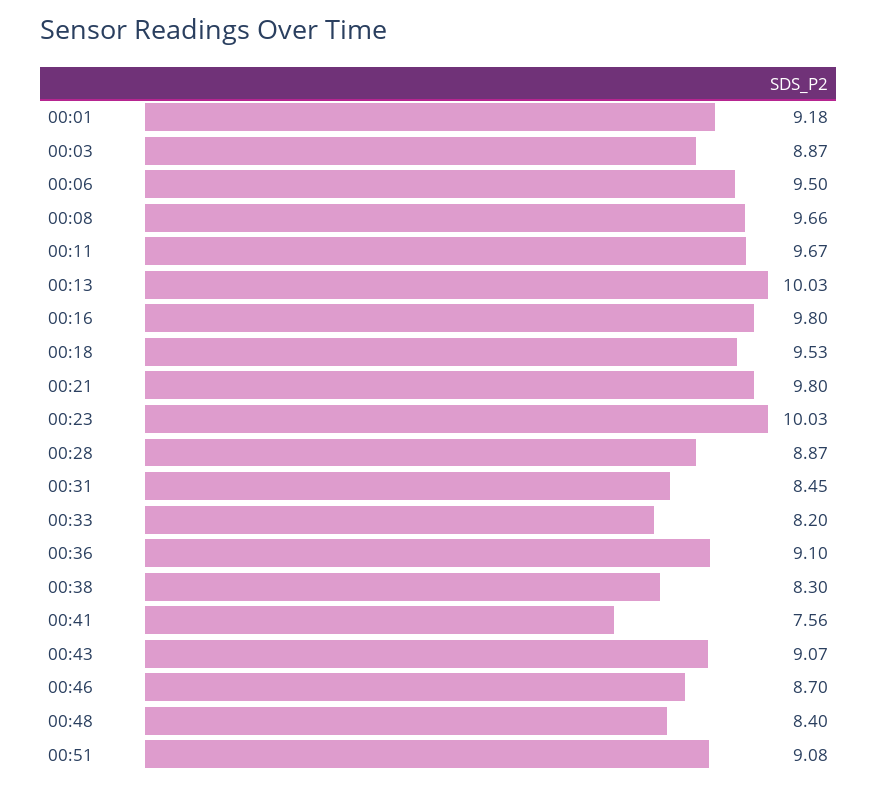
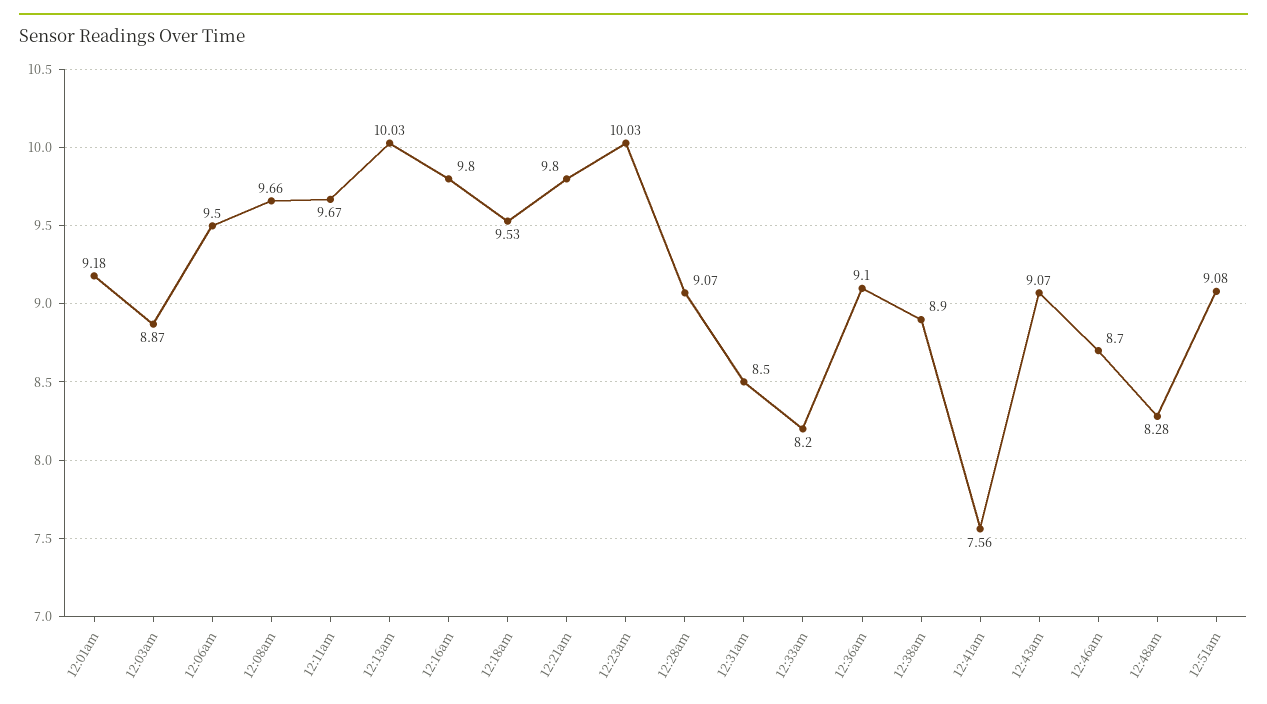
  {
    "00:01": 9.18,
    "00:03": 8.87,
    "00:06": 9.5,
    "00:08": 9.66,
    "00:11": 9.67,
    "00:13": 10.03,
    "00:16": 9.8,
    "00:18": 9.53,
    "00:21": 9.8,
    "00:23": 10.03,
-   "00:28": 8.87,
+   "00:28": 9.07,
-   "00:31": 8.45,
+   "00:31": 8.5,
    "00:33": 8.2,
    "00:36": 9.1,
-   "00:38": 8.3,
+   "00:38": 8.9,
    "00:41": 7.56,
    "00:43": 9.07,
    "00:46": 8.7,
-   "00:48": 8.4,
+   "00:48": 8.28,
    "00:51": 9.08
  }

